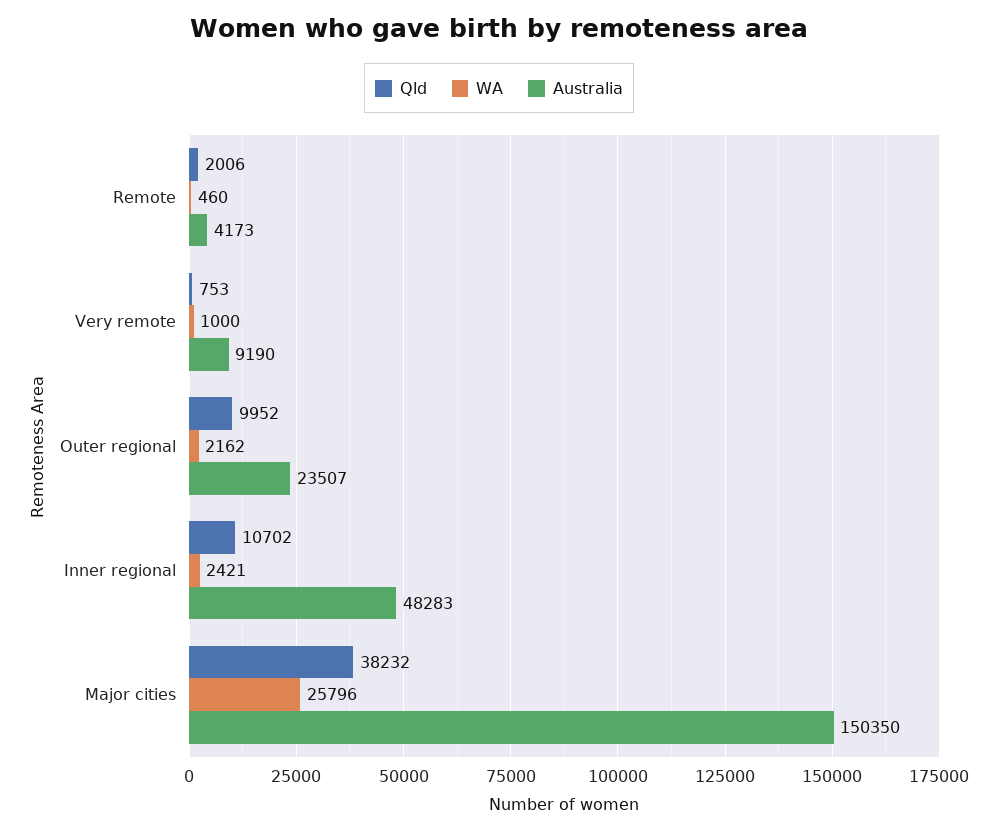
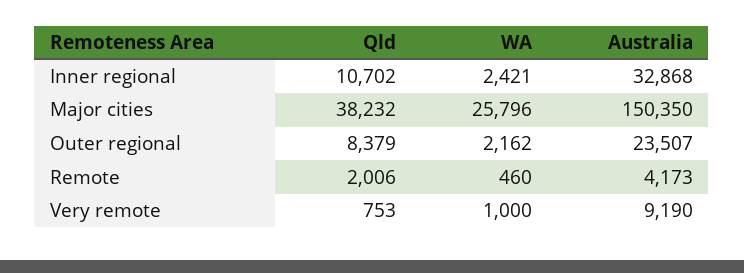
  {
    "Qld": {
      "Remote": 2006,
      "Very remote": 753,
-     "Outer regional": 9952,
+     "Outer regional": 8379,
      "Inner regional": 10702,
      "Major cities": 38232
    },
    "WA": {
      "Remote": 460,
      "Very remote": 1000,
      "Outer regional": 2162,
      "Inner regional": 2421,
      "Major cities": 25796
    },
    "Australia": {
      "Remote": 4173,
      "Very remote": 9190,
      "Outer regional": 23507,
-     "Inner regional": 48283,
+     "Inner regional": 32868,
      "Major cities": 150350
    }
  }

